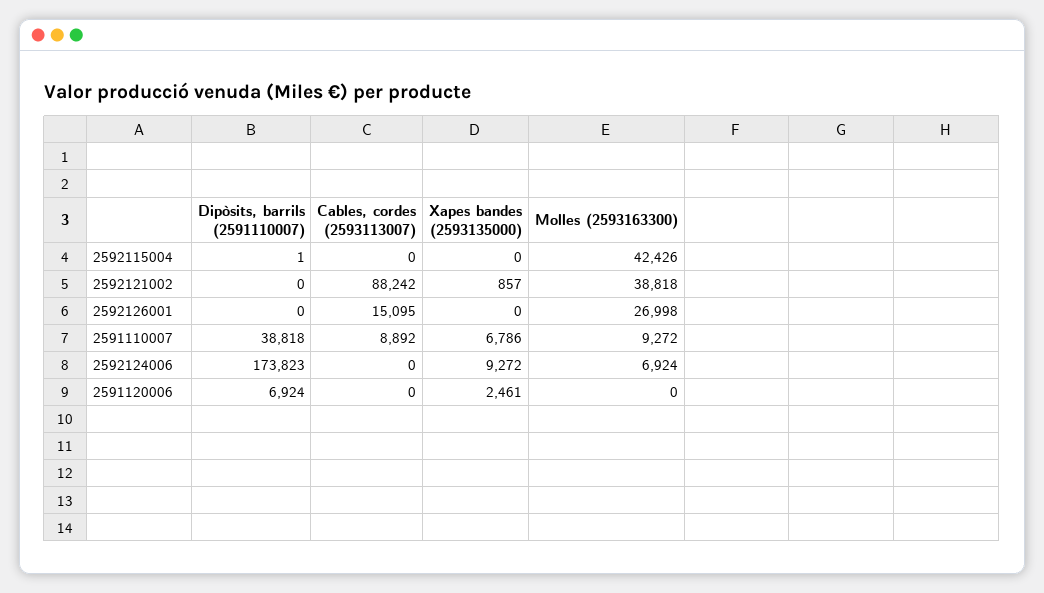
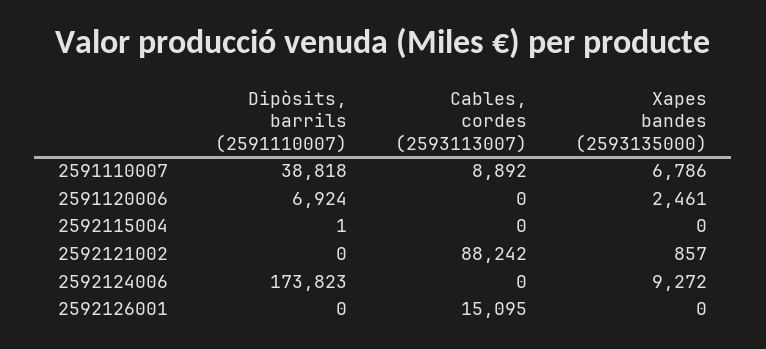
  {
    "Dipòsits, barrils (2591110007)": {
      "2592115004": 1,
      "2592121002": 0,
      "2592126001": 0,
      "2591110007": 38818,
      "2592124006": 173823,
      "2591120006": 6924
    },
    "Cables, cordes (2593113007)": {
      "2592115004": 0,
      "2592121002": 88242,
      "2592126001": 15095,
      "2591110007": 8892,
      "2592124006": 0,
      "2591120006": 0
    },
    "Xapes bandes (2593135000)": {
      "2592115004": 0,
      "2592121002": 857,
      "2592126001": 0,
      "2591110007": 6786,
      "2592124006": 9272,
      "2591120006": 2461
-   },
+   }
-   "Molles (2593163300)": {
-     "2592115004": 42426,
-     "2592121002": 38818,
-     "2592126001": 26998,
-     "2591110007": 9272,
-     "2592124006": 6924,
-     "2591120006": 0
-   }
  }

